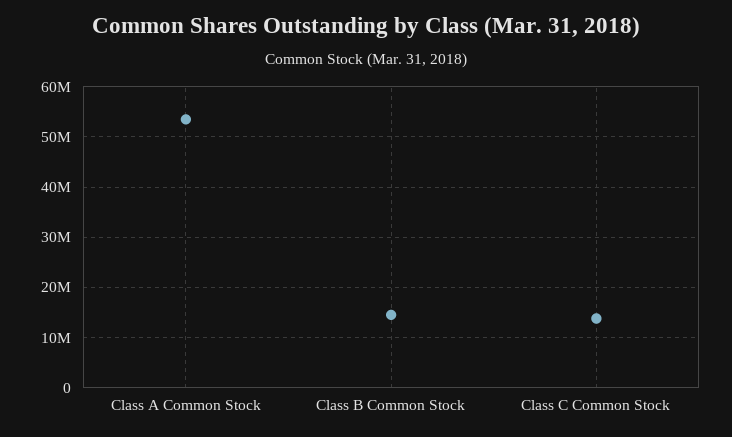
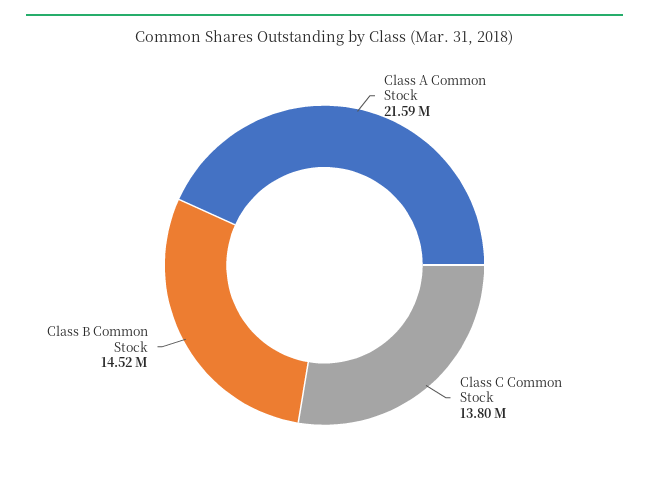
  {
-   "Class A Common Stock": 54000000,
+   "Class A Common Stock": 21590000,
    "Class B Common Stock": 14520000,
    "Class C Common Stock": 13800000
  }

